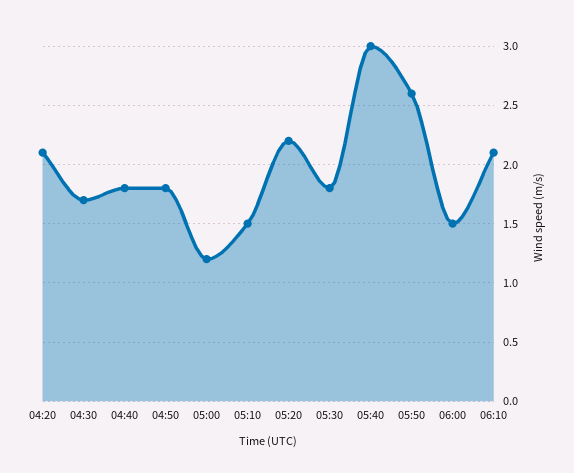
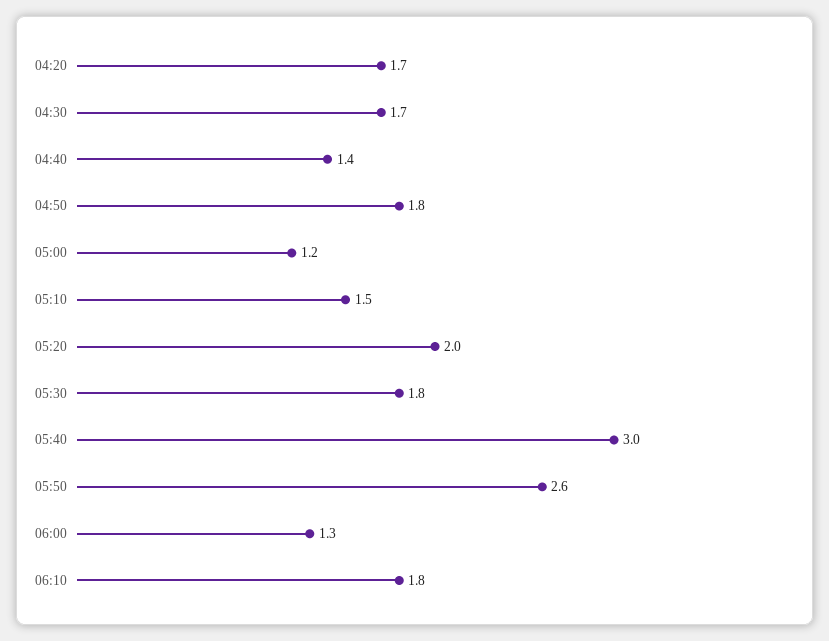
  {
-   "04:20": 2.1,
+   "04:20": 1.7,
    "04:30": 1.7,
-   "04:40": 1.8,
+   "04:40": 1.4,
    "04:50": 1.8,
    "05:00": 1.2,
    "05:10": 1.5,
-   "05:20": 2.2,
+   "05:20": 2,
    "05:30": 1.8,
    "05:40": 3,
    "05:50": 2.6,
-   "06:00": 1.5,
+   "06:00": 1.3,
-   "06:10": 2.1
+   "06:10": 1.8
  }

